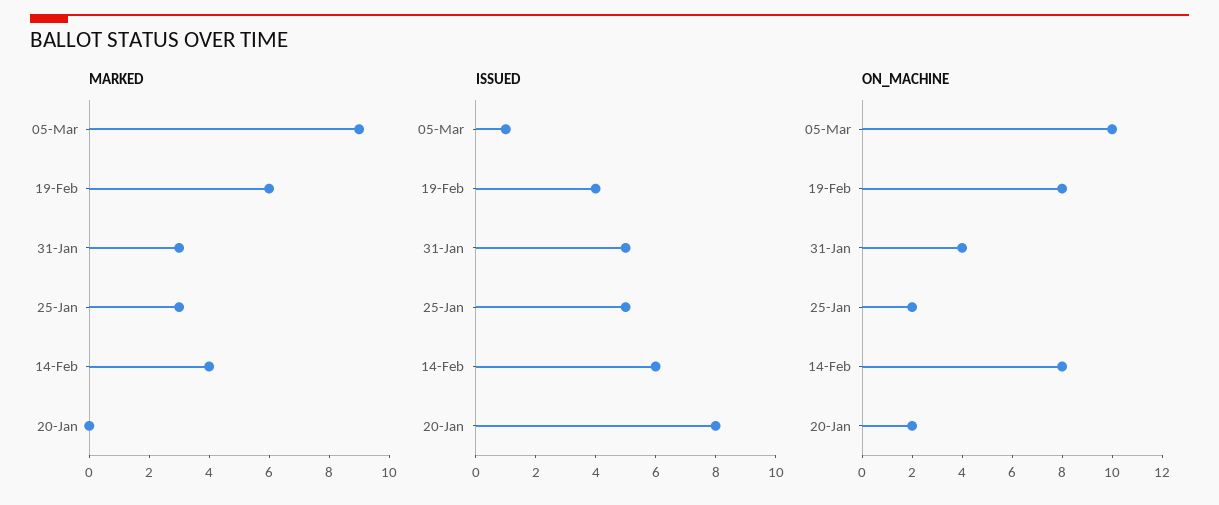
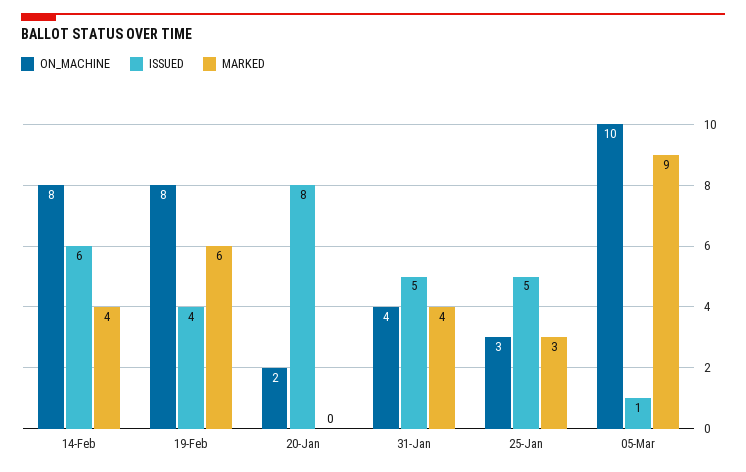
  {
    "MARKED": {
      "05-Mar": 9,
      "19-Feb": 6,
-     "31-Jan": 3,
+     "31-Jan": 4,
      "25-Jan": 3,
      "14-Feb": 4,
      "20-Jan": 0
    },
    "ISSUED": {
      "05-Mar": 1,
      "19-Feb": 4,
      "31-Jan": 5,
      "25-Jan": 5,
      "14-Feb": 6,
      "20-Jan": 8
    },
    "ON_MACHINE": {
      "05-Mar": 10,
      "19-Feb": 8,
      "31-Jan": 4,
-     "25-Jan": 2,
+     "25-Jan": 3,
      "14-Feb": 8,
      "20-Jan": 2
    }
  }

